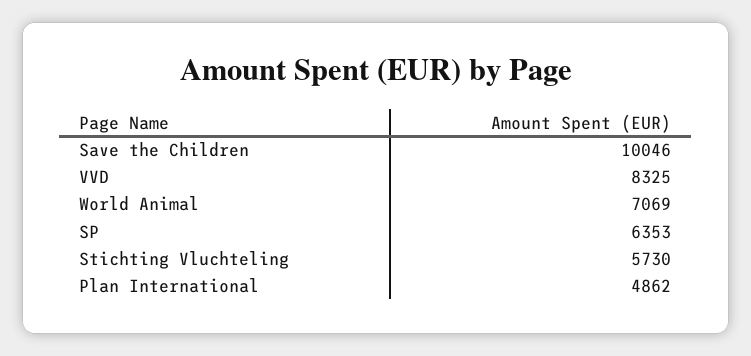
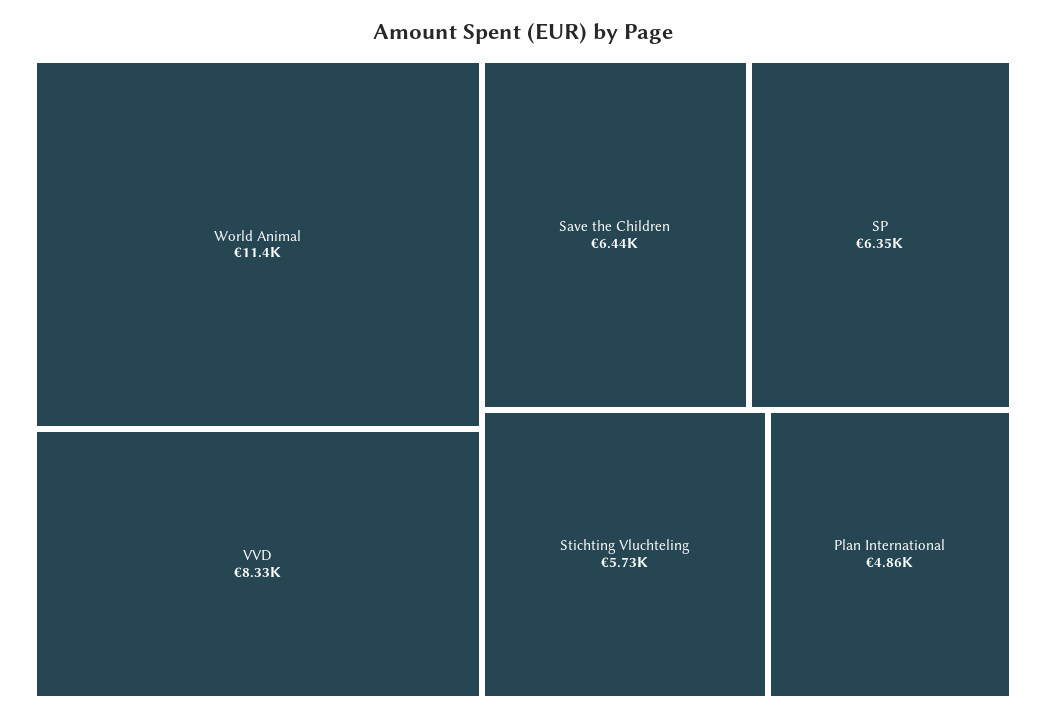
  {
-   "Save the Children": 10046,
+   "Save the Children": 6440,
    "VVD": 8325,
-   "World Animal": 7069,
+   "World Animal": 11400,
    "SP": 6353,
    "Stichting Vluchteling": 5730,
    "Plan International": 4862
  }

